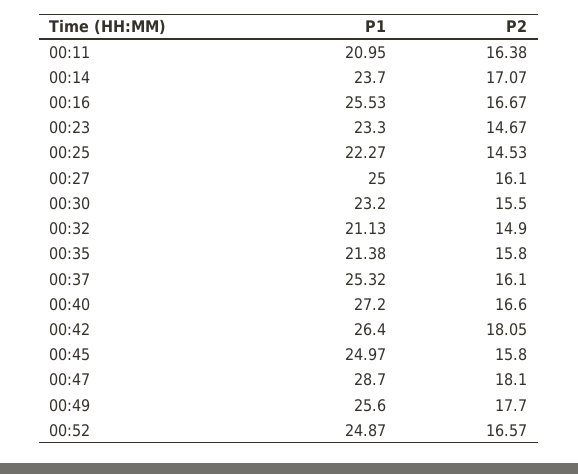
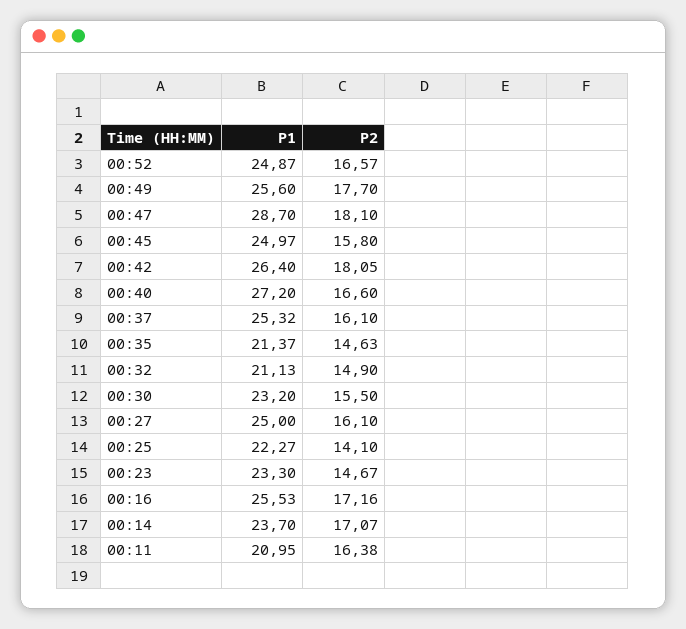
  {
    "P1": {
      "00:11": 20.95,
      "00:14": 23.7,
      "00:16": 25.53,
      "00:23": 23.3,
      "00:25": 22.27,
      "00:27": 25,
      "00:30": 23.2,
      "00:32": 21.13,
-     "00:35": 21.38,
+     "00:35": 21.37,
      "00:37": 25.32,
      "00:40": 27.2,
      "00:42": 26.4,
      "00:45": 24.97,
      "00:47": 28.7,
      "00:49": 25.6,
      "00:52": 24.87
    },
    "P2": {
      "00:11": 16.38,
      "00:14": 17.07,
-     "00:16": 16.67,
+     "00:16": 17.16,
      "00:23": 14.67,
-     "00:25": 14.53,
+     "00:25": 14.1,
      "00:27": 16.1,
      "00:30": 15.5,
      "00:32": 14.9,
-     "00:35": 15.8,
+     "00:35": 14.63,
      "00:37": 16.1,
      "00:40": 16.6,
      "00:42": 18.05,
      "00:45": 15.8,
      "00:47": 18.1,
      "00:49": 17.7,
      "00:52": 16.57
    }
  }

